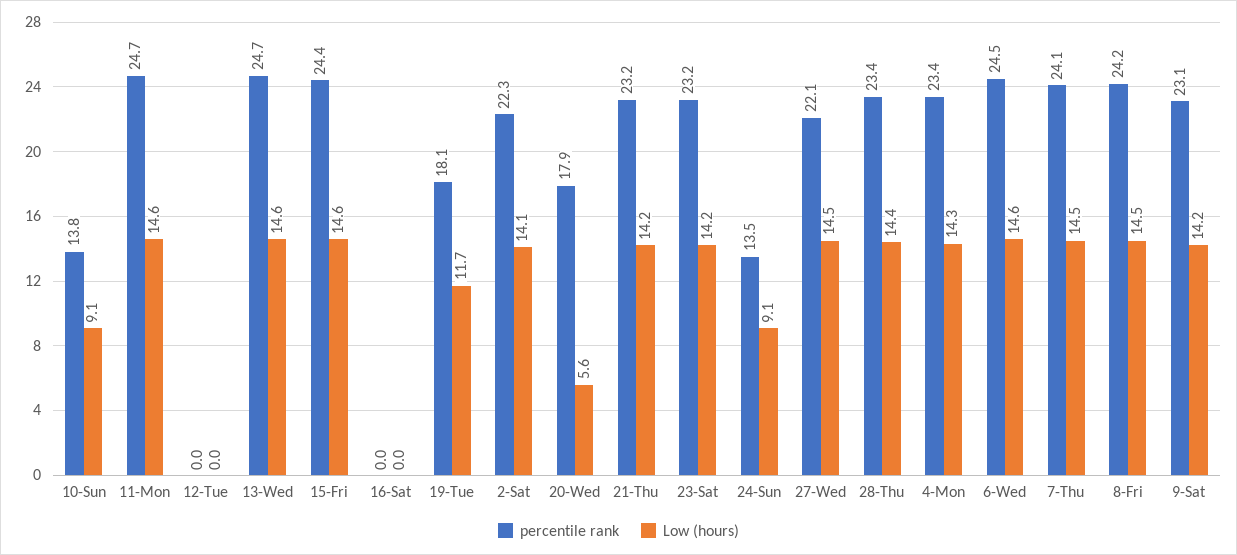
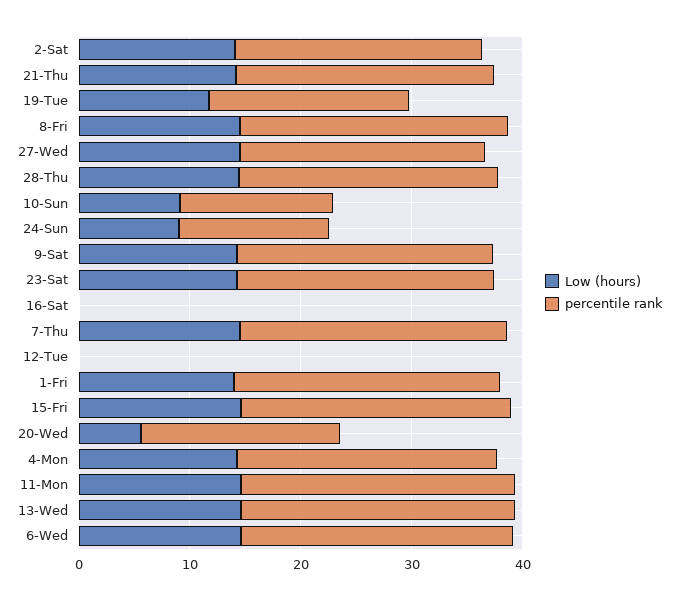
  {
    "percentile rank": {
      "10-Sun": 13.8,
      "11-Mon": 24.7,
      "12-Tue": 0,
      "13-Wed": 24.7,
      "15-Fri": 24.4,
      "16-Sat": 0,
      "19-Tue": 18.1,
      "2-Sat": 22.3,
      "20-Wed": 17.9,
      "21-Thu": 23.2,
      "23-Sat": 23.2,
      "24-Sun": 13.5,
      "27-Wed": 22.1,
      "28-Thu": 23.4,
      "4-Mon": 23.4,
      "6-Wed": 24.5,
      "7-Thu": 24.1,
      "8-Fri": 24.2,
-     "9-Sat": 23.1
+     "9-Sat": 23.1,
+     "1-Fri": 24
    },
    "Low (hours)": {
      "10-Sun": 9.1,
      "11-Mon": 14.6,
      "12-Tue": 0,
      "13-Wed": 14.6,
      "15-Fri": 14.6,
      "16-Sat": 0,
      "19-Tue": 11.7,
      "2-Sat": 14.1,
      "20-Wed": 5.6,
      "21-Thu": 14.2,
      "23-Sat": 14.2,
      "24-Sun": 9.1,
      "27-Wed": 14.5,
      "28-Thu": 14.4,
      "4-Mon": 14.3,
      "6-Wed": 14.6,
      "7-Thu": 14.5,
      "8-Fri": 14.5,
-     "9-Sat": 14.2
+     "9-Sat": 14.2,
+     "1-Fri": 14
    }
  }

